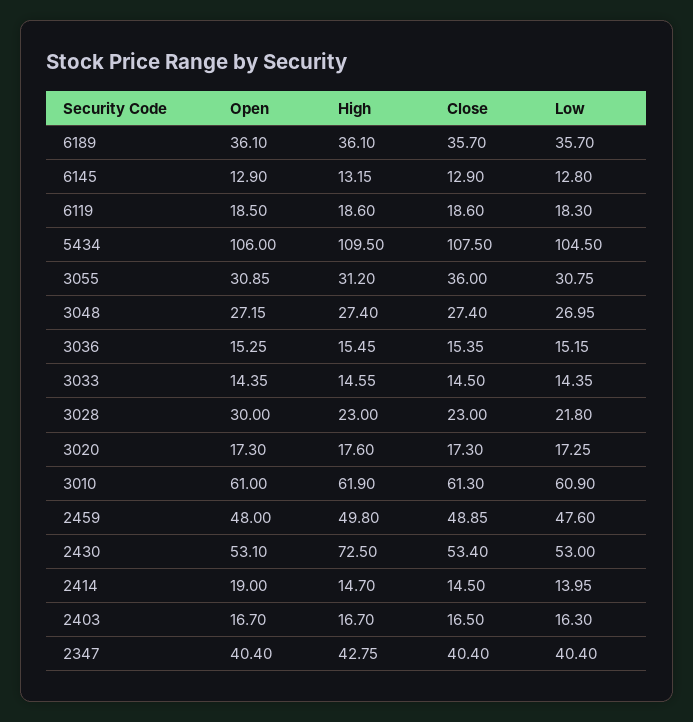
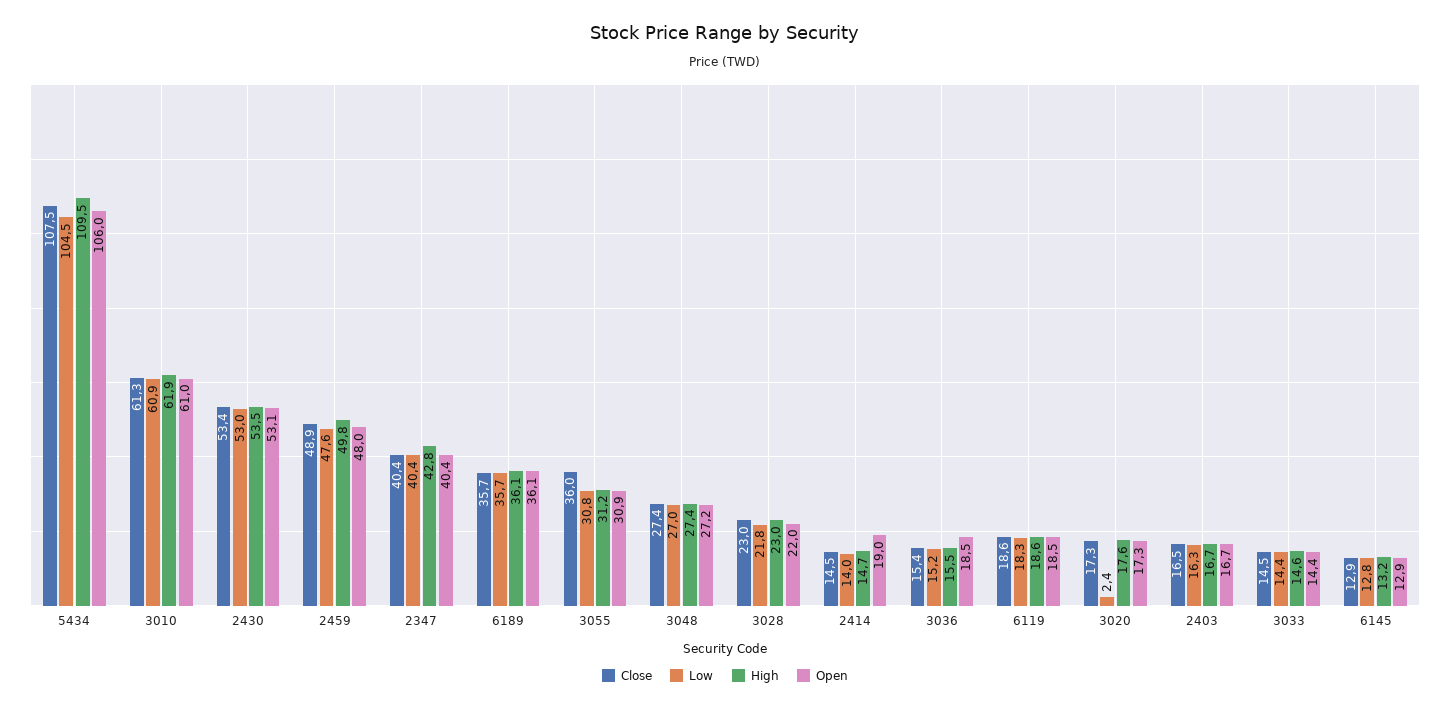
  {
    "Open": {
      "6189": 36.1,
      "6145": 12.9,
      "6119": 18.5,
      "5434": 106,
      "3055": 30.85,
      "3048": 27.15,
-     "3036": 15.25,
+     "3036": 18.5,
      "3033": 14.35,
-     "3028": 30,
+     "3028": 22,
      "3020": 17.3,
      "3010": 61,
      "2459": 48,
      "2430": 53.1,
      "2414": 19,
      "2403": 16.7,
      "2347": 40.4
    },
    "High": {
      "6189": 36.1,
      "6145": 13.15,
      "6119": 18.6,
      "5434": 109.5,
      "3055": 31.2,
      "3048": 27.4,
      "3036": 15.45,
      "3033": 14.55,
      "3028": 23,
      "3020": 17.6,
      "3010": 61.9,
      "2459": 49.8,
-     "2430": 72.5,
+     "2430": 53.5,
      "2414": 14.7,
      "2403": 16.7,
      "2347": 42.75
    },
    "Close": {
      "6189": 35.7,
      "6145": 12.9,
      "6119": 18.6,
      "5434": 107.5,
      "3055": 36,
      "3048": 27.4,
      "3036": 15.35,
      "3033": 14.5,
      "3028": 23,
      "3020": 17.3,
      "3010": 61.3,
      "2459": 48.85,
      "2430": 53.4,
      "2414": 14.5,
      "2403": 16.5,
      "2347": 40.4
    },
    "Low": {
      "6189": 35.7,
      "6145": 12.8,
      "6119": 18.3,
      "5434": 104.5,
      "3055": 30.75,
      "3048": 26.95,
      "3036": 15.15,
      "3033": 14.35,
      "3028": 21.8,
-     "3020": 17.25,
+     "3020": 2.4,
      "3010": 60.9,
      "2459": 47.6,
      "2430": 53,
      "2414": 13.95,
      "2403": 16.3,
      "2347": 40.4
    }
  }

